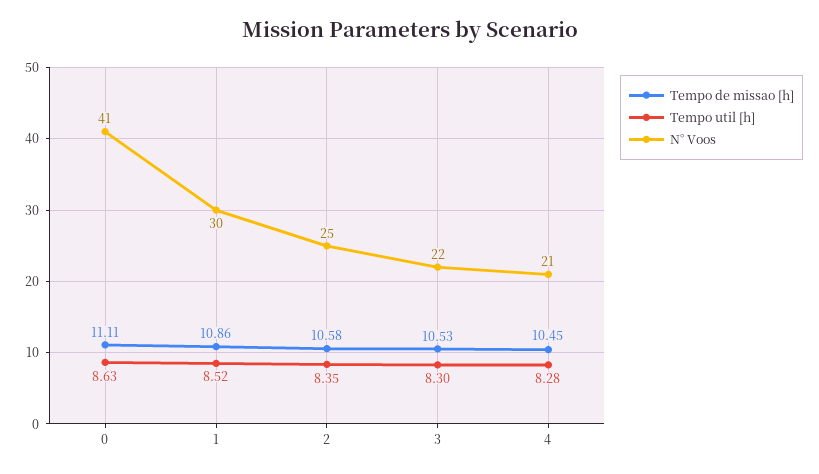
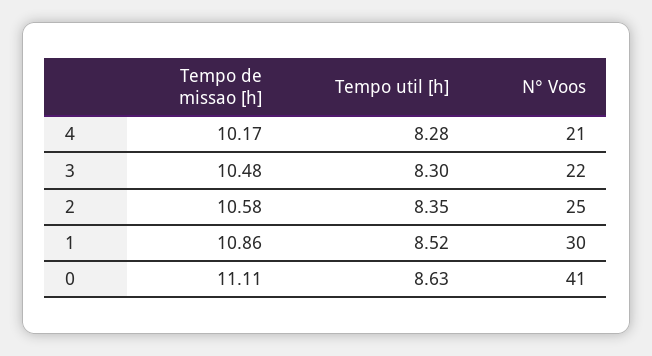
  {
    "Tempo de missao [h]": {
      "0": 11.11,
      "1": 10.86,
      "2": 10.58,
-     "3": 10.53,
+     "3": 10.48,
-     "4": 10.45
+     "4": 10.17
    },
    "Tempo util [h]": {
      "0": 8.63,
      "1": 8.52,
      "2": 8.35,
      "3": 8.3,
      "4": 8.28
    },
    "N° Voos": {
      "0": 41,
      "1": 30,
      "2": 25,
      "3": 22,
      "4": 21
    }
  }

